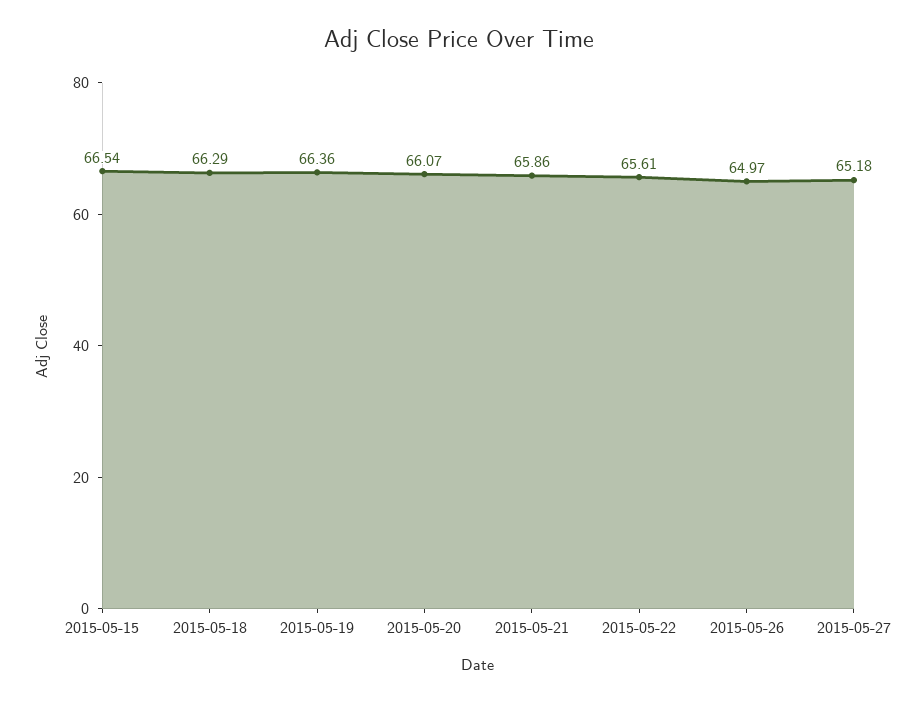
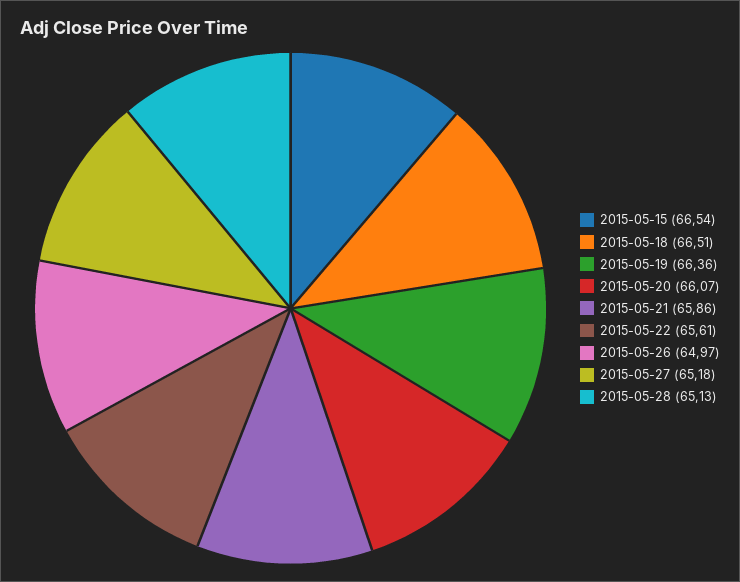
  {
    "2015-05-15": 66.54,
-   "2015-05-18": 66.29,
+   "2015-05-18": 66.51,
    "2015-05-19": 66.36,
    "2015-05-20": 66.07,
    "2015-05-21": 65.86,
    "2015-05-22": 65.61,
    "2015-05-26": 64.97,
-   "2015-05-27": 65.18
+   "2015-05-27": 65.18,
+   "2015-05-28": 65.13
  }

